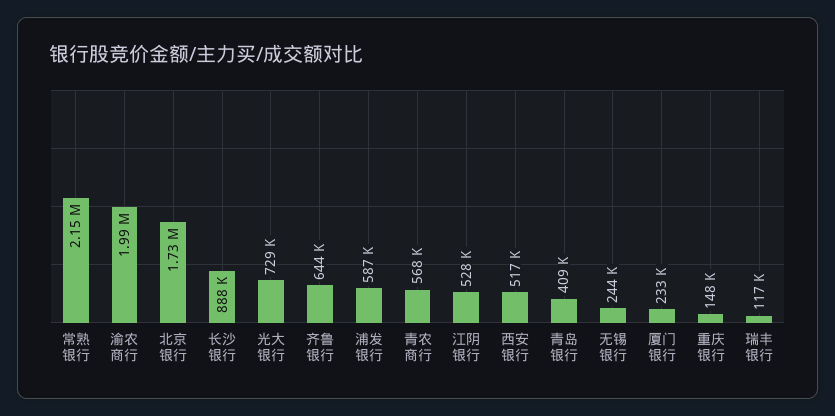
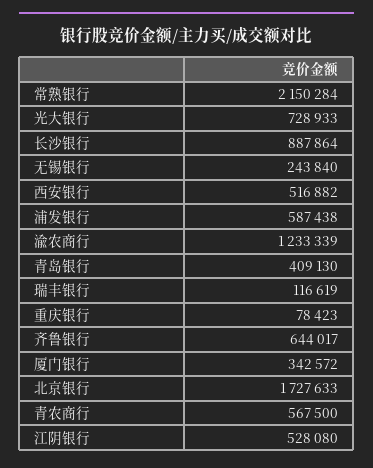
  {
    "常熟银行": 2150284,
-   "渝农商行": 1990000,
+   "渝农商行": 1233339,
    "北京银行": 1727633,
    "长沙银行": 887864,
    "光大银行": 728933,
    "齐鲁银行": 644017,
    "浦发银行": 587438,
    "青农商行": 567500,
    "江阴银行": 528080,
    "西安银行": 516882,
    "青岛银行": 409130,
    "无锡银行": 243840,
-   "厦门银行": 233000,
+   "厦门银行": 342572,
-   "重庆银行": 148000,
+   "重庆银行": 78423,
    "瑞丰银行": 116619
  }

